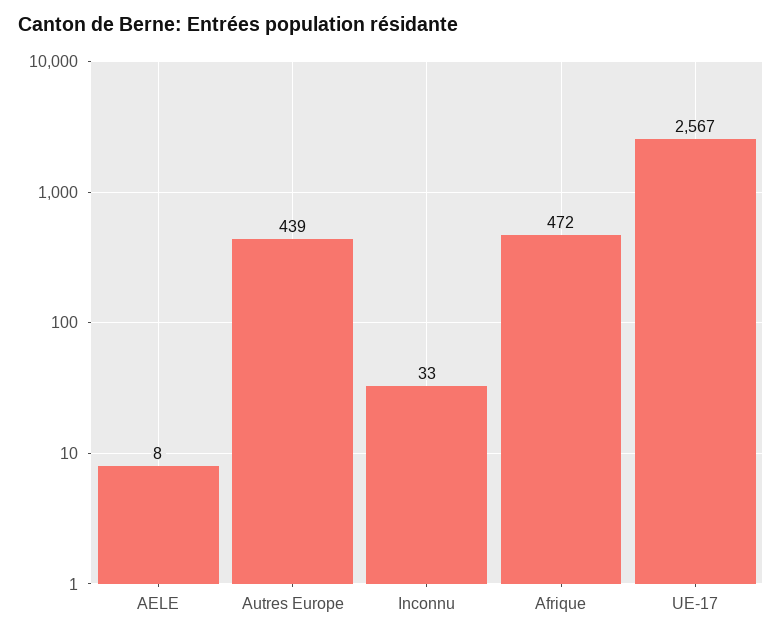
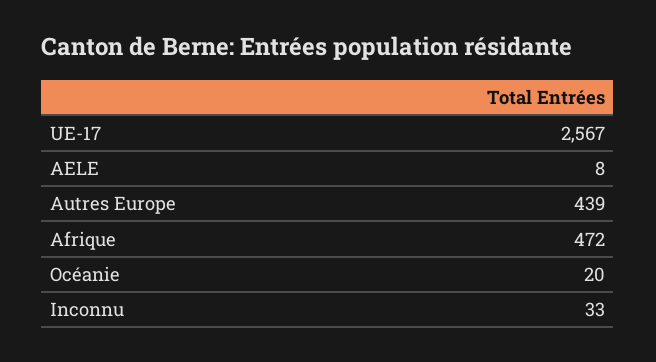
  {
    "AELE": 8,
    "Autres Europe": 439,
    "Inconnu": 33,
    "Afrique": 472,
-   "UE-17": 2567
+   "UE-17": 2567,
+   "Océanie": 20
  }

